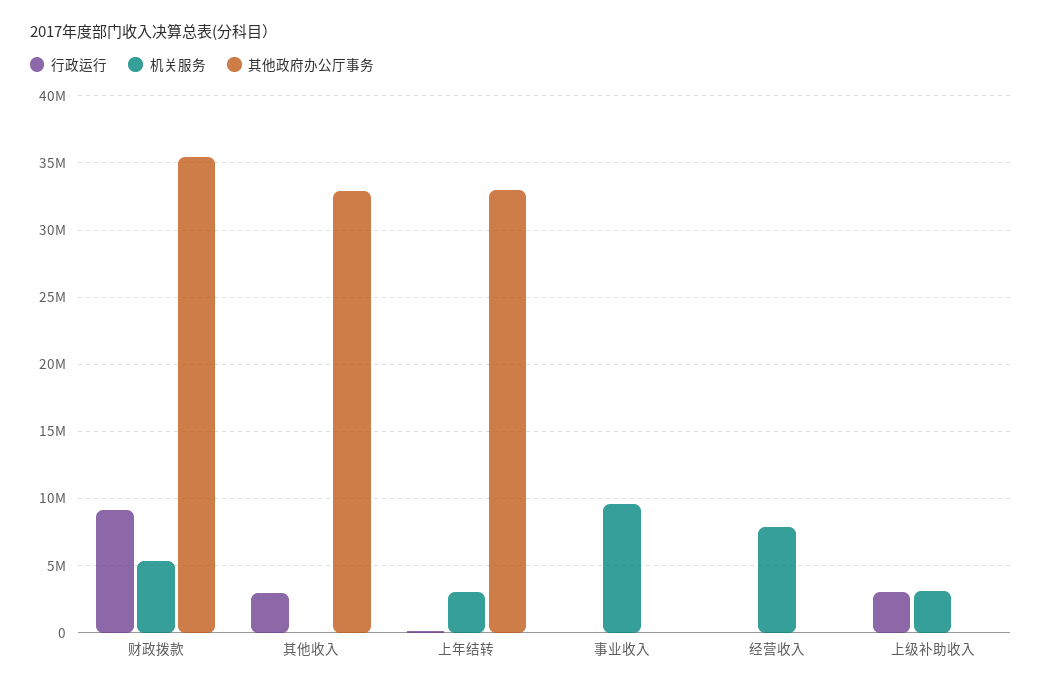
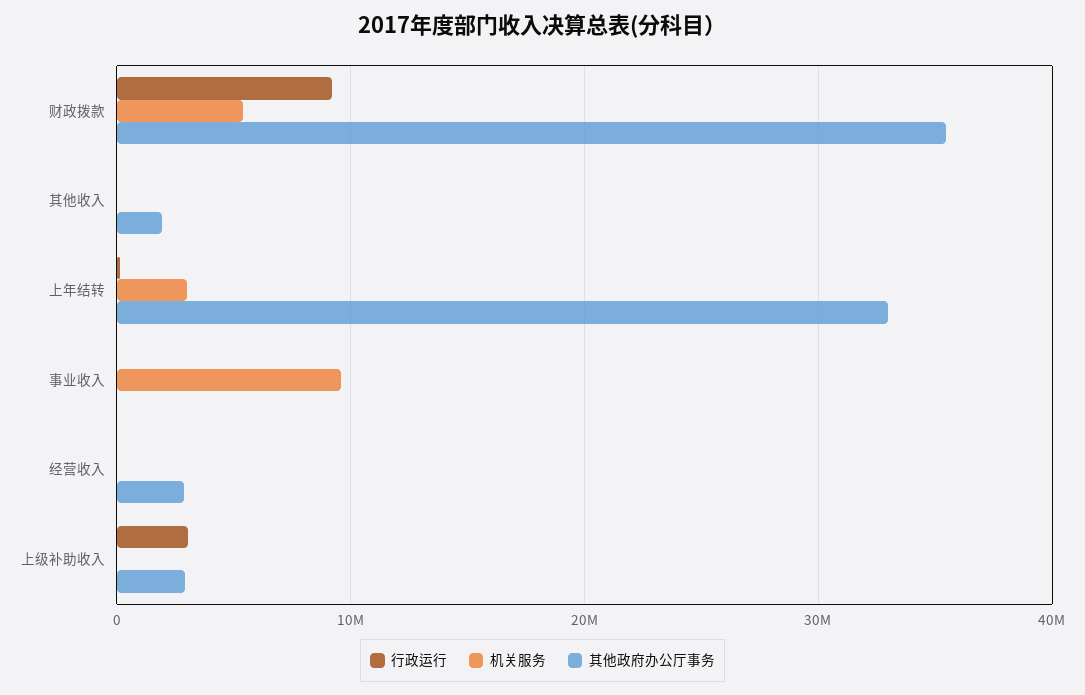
  {
    "行政运行": {
      "财政拨款": 9000000,
-     "其他收入": 3000000,
+     "其他收入": 0,
      "上年结转": 0,
      "事业收入": 0,
      "经营收入": 0,
      "上级补助收入": 3000000
    },
    "机关服务": {
      "财政拨款": 5500000,
      "其他收入": 0,
      "上年结转": 3000000,
      "事业收入": 9500000,
-     "经营收入": 8000000,
+     "经营收入": 0,
-     "上级补助收入": 3000000
+     "上级补助收入": 0
    },
    "其他政府办公厅事务": {
      "财政拨款": 35500000,
-     "其他收入": 33000000,
+     "其他收入": 2000000,
      "上年结转": 33000000,
      "事业收入": 0,
-     "经营收入": 0,
+     "经营收入": 3000000,
-     "上级补助收入": 0
+     "上级补助收入": 3000000
    }
  }

